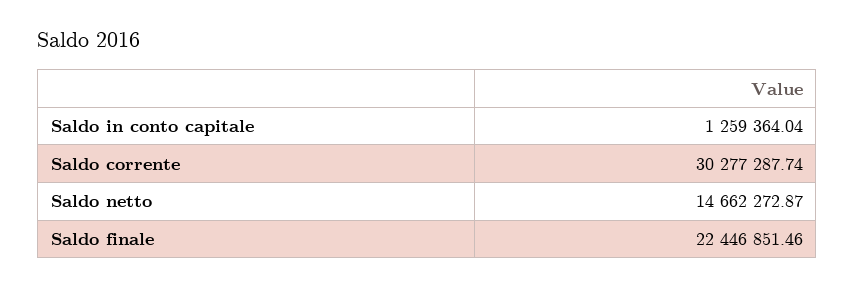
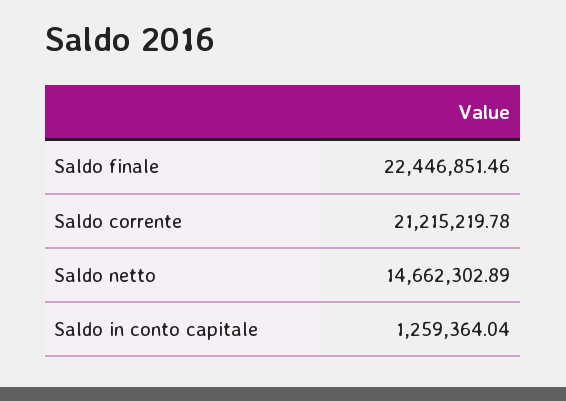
  {
    "Saldo in conto capitale": 1259364.04,
-   "Saldo corrente": 30277287.74,
+   "Saldo corrente": 21215219.78,
-   "Saldo netto": 14662272.87,
+   "Saldo netto": 14662302.89,
    "Saldo finale": 22446851.46
  }

